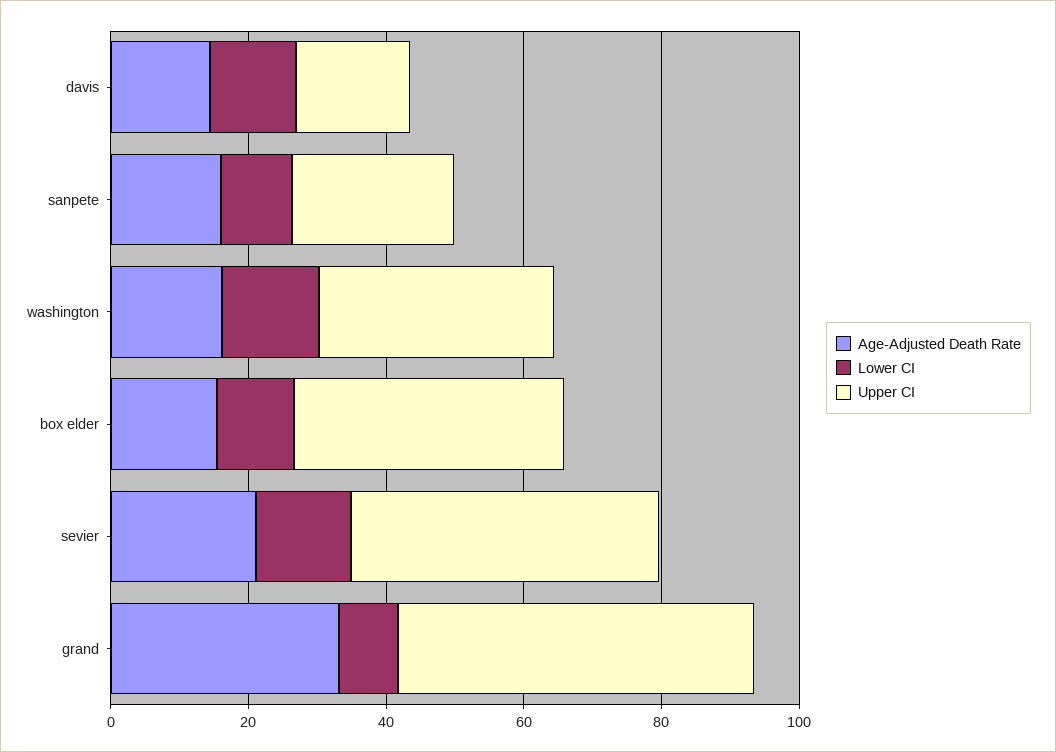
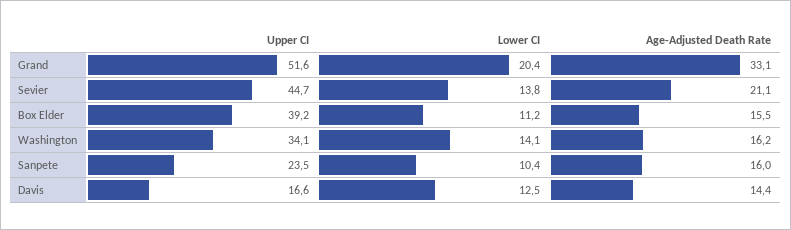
  {
    "Age-Adjusted Death Rate": {
      "davis": 14.4,
      "sanpete": 16,
      "washington": 16.2,
      "box elder": 15.5,
      "sevier": 21.1,
      "grand": 33.1
    },
    "Lower CI": {
      "davis": 12.5,
      "sanpete": 10.4,
      "washington": 14.1,
      "box elder": 11.2,
      "sevier": 13.8,
-     "grand": 10
+     "grand": 20.4
    },
    "Upper CI": {
      "davis": 16.6,
      "sanpete": 23.5,
      "washington": 34.1,
      "box elder": 39.2,
      "sevier": 44.7,
      "grand": 51.6
    }
  }

